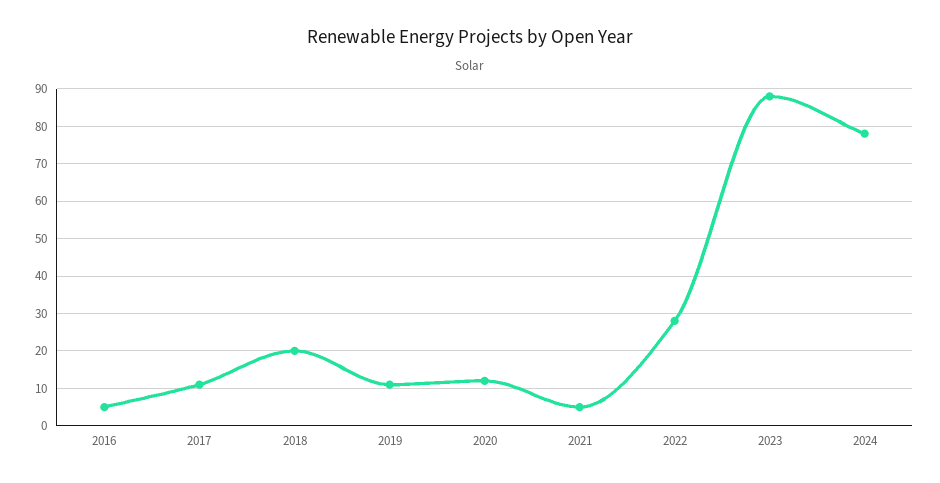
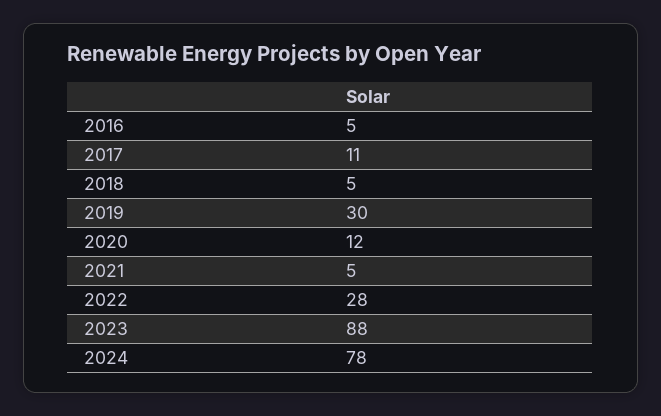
  {
    "2016": 5,
    "2017": 11,
-   "2018": 20,
+   "2018": 5,
-   "2019": 10,
+   "2019": 30,
    "2020": 12,
    "2021": 5,
    "2022": 28,
    "2023": 88,
    "2024": 78
  }

